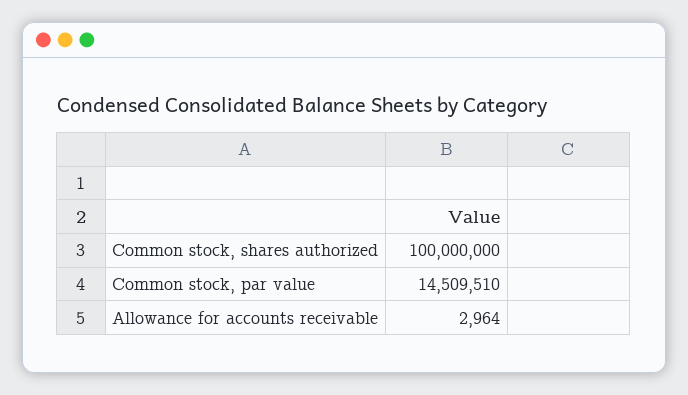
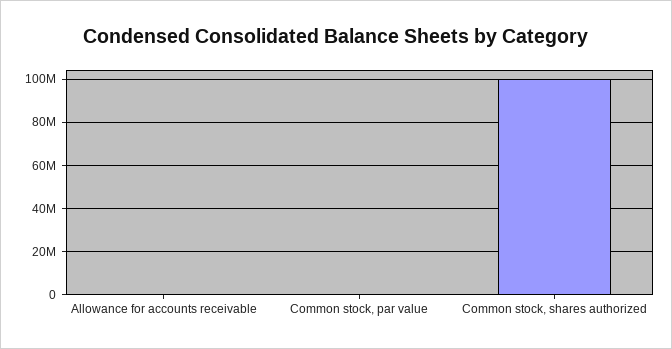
  {
    "Common stock, shares authorized": 100000000,
-   "Common stock, par value": 14509510,
+   "Common stock, par value": 0,
    "Allowance for accounts receivable": 2964
  }

